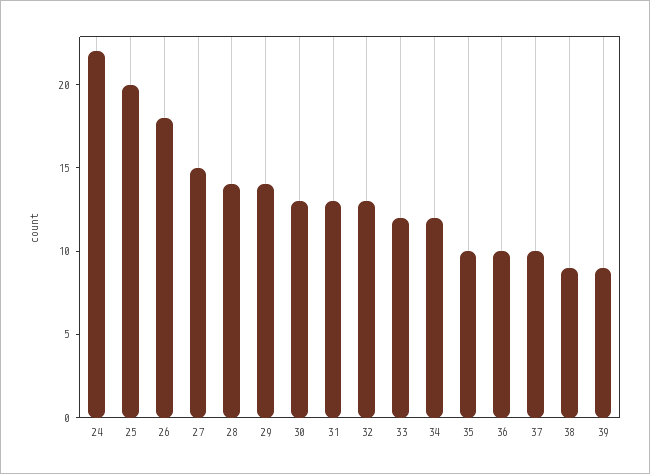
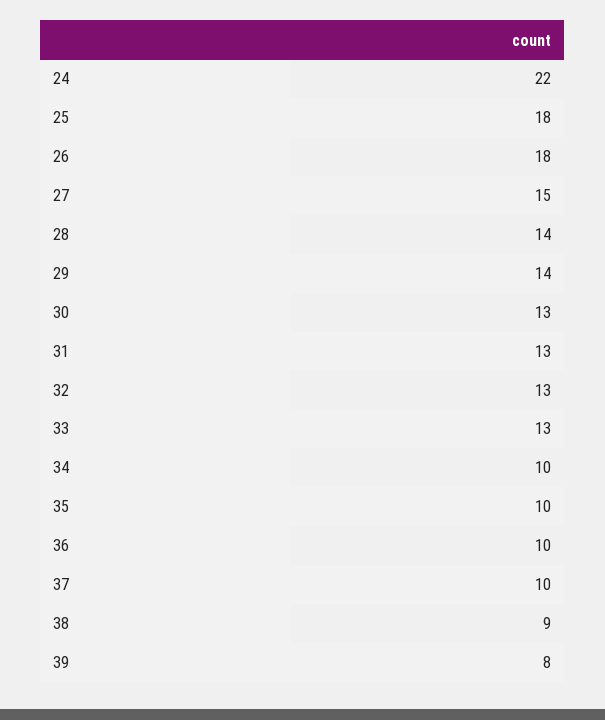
  {
    "24": 22,
-   "25": 20,
+   "25": 18,
    "26": 18,
    "27": 15,
    "28": 14,
    "29": 14,
    "30": 13,
    "31": 13,
    "32": 13,
-   "33": 12,
+   "33": 13,
-   "34": 12,
+   "34": 10,
    "35": 10,
    "36": 10,
    "37": 10,
    "38": 9,
-   "39": 9
+   "39": 8
  }

